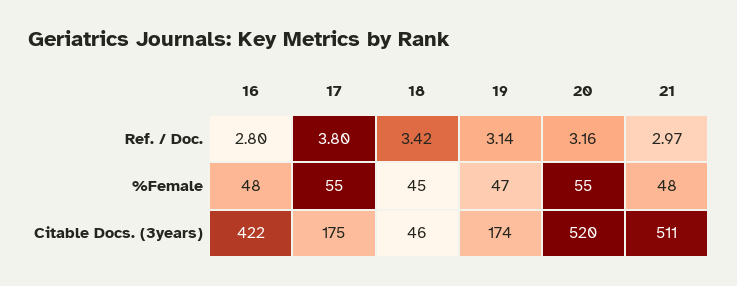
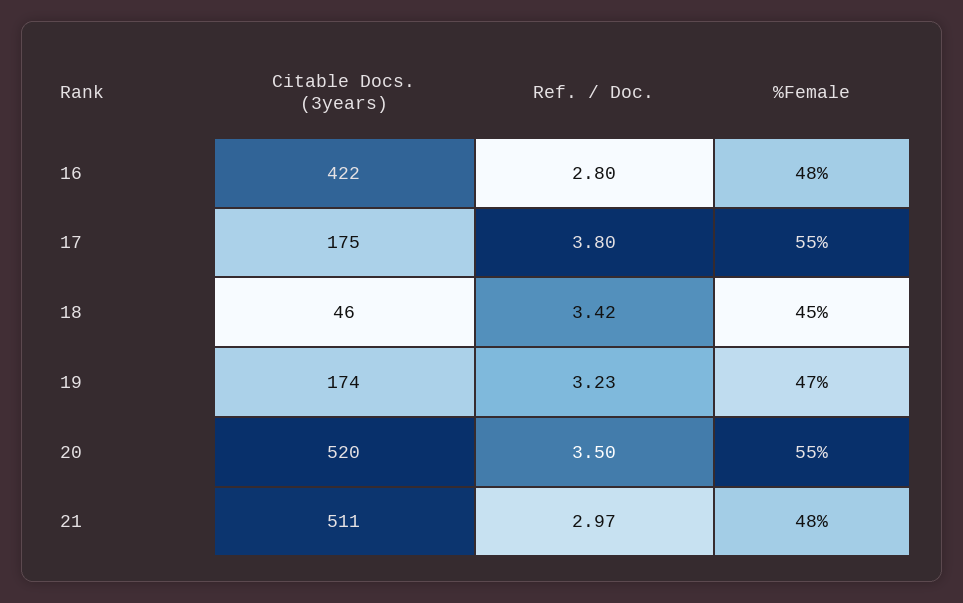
  {
    "16": {
      "Ref. / Doc.": 2.8,
      "%Female": 48,
      "Citable Docs. (3years)": 422
    },
    "17": {
      "Ref. / Doc.": 3.8,
      "%Female": 55,
      "Citable Docs. (3years)": 175
    },
    "18": {
      "Ref. / Doc.": 3.42,
      "%Female": 45,
      "Citable Docs. (3years)": 46
    },
    "19": {
-     "Ref. / Doc.": 3.14,
+     "Ref. / Doc.": 3.23,
      "%Female": 47,
      "Citable Docs. (3years)": 174
    },
    "20": {
-     "Ref. / Doc.": 3.16,
+     "Ref. / Doc.": 3.5,
      "%Female": 55,
      "Citable Docs. (3years)": 520
    },
    "21": {
      "Ref. / Doc.": 2.97,
      "%Female": 48,
      "Citable Docs. (3years)": 511
    }
  }

